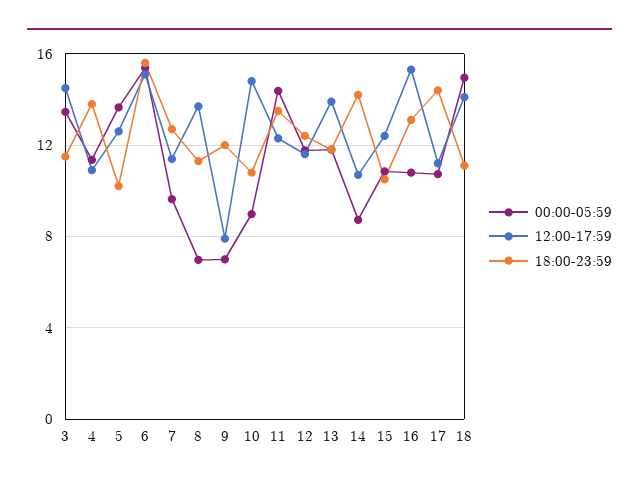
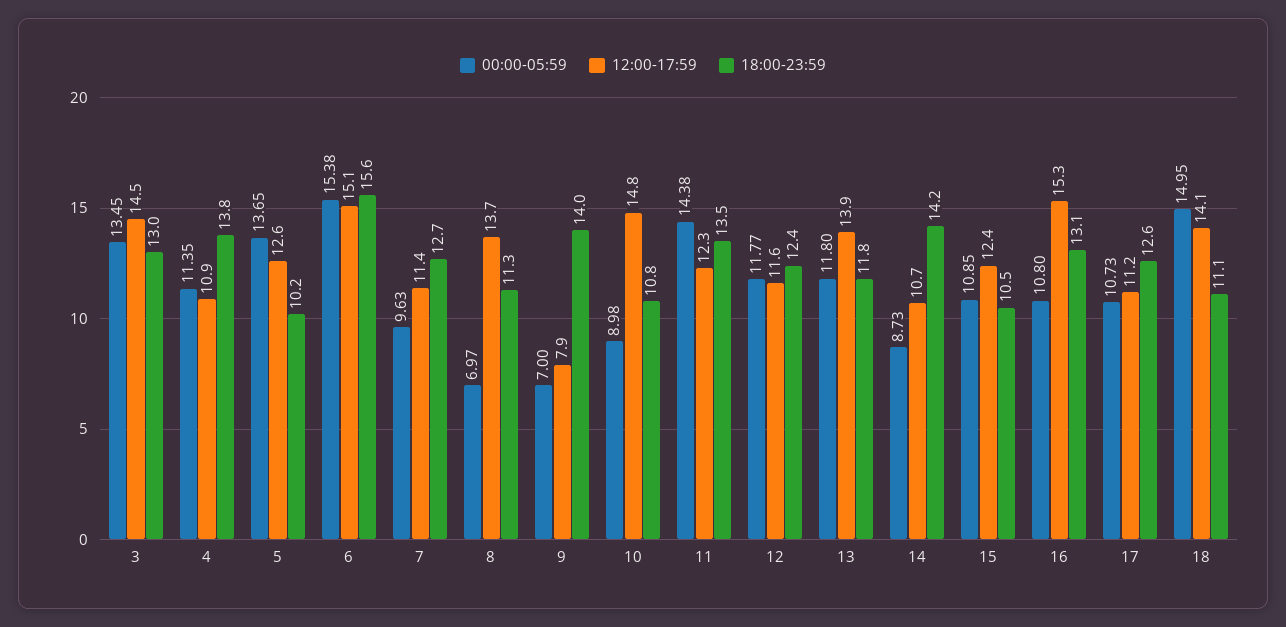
  {
    "00:00-05:59": {
      "3": 13.45,
      "4": 11.35,
      "5": 13.65,
      "6": 15.38,
      "7": 9.63,
      "8": 6.97,
      "9": 7,
      "10": 8.98,
      "11": 14.38,
      "12": 11.77,
      "13": 11.8,
      "14": 8.73,
      "15": 10.85,
      "16": 10.8,
      "17": 10.73,
      "18": 14.95
    },
    "12:00-17:59": {
      "3": 14.5,
      "4": 10.9,
      "5": 12.6,
      "6": 15.1,
      "7": 11.4,
      "8": 13.7,
      "9": 7.9,
      "10": 14.8,
      "11": 12.3,
      "12": 11.6,
      "13": 13.9,
      "14": 10.7,
      "15": 12.4,
      "16": 15.3,
      "17": 11.2,
      "18": 14.1
    },
    "18:00-23:59": {
-     "3": 11.5,
+     "3": 13,
      "4": 13.8,
      "5": 10.2,
      "6": 15.6,
      "7": 12.7,
      "8": 11.3,
-     "9": 12,
+     "9": 14,
      "10": 10.8,
      "11": 13.5,
      "12": 12.4,
      "13": 11.8,
      "14": 14.2,
      "15": 10.5,
      "16": 13.1,
-     "17": 14.5,
+     "17": 12.6,
      "18": 11.1
    }
  }

